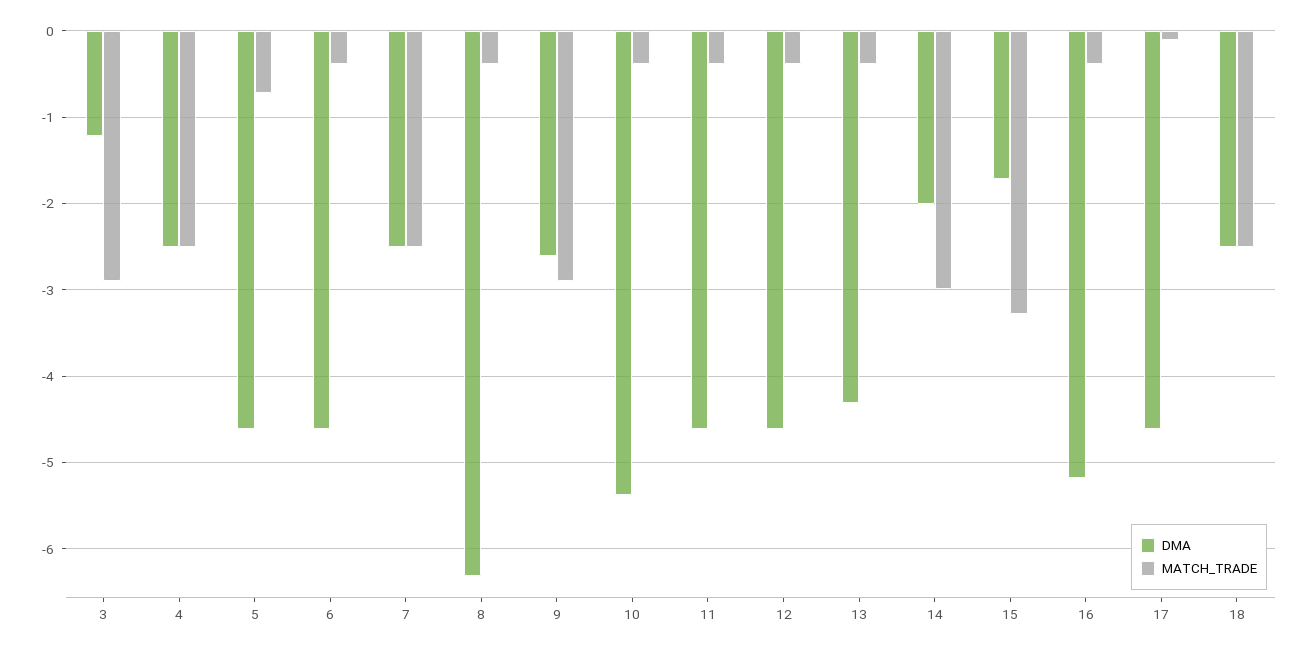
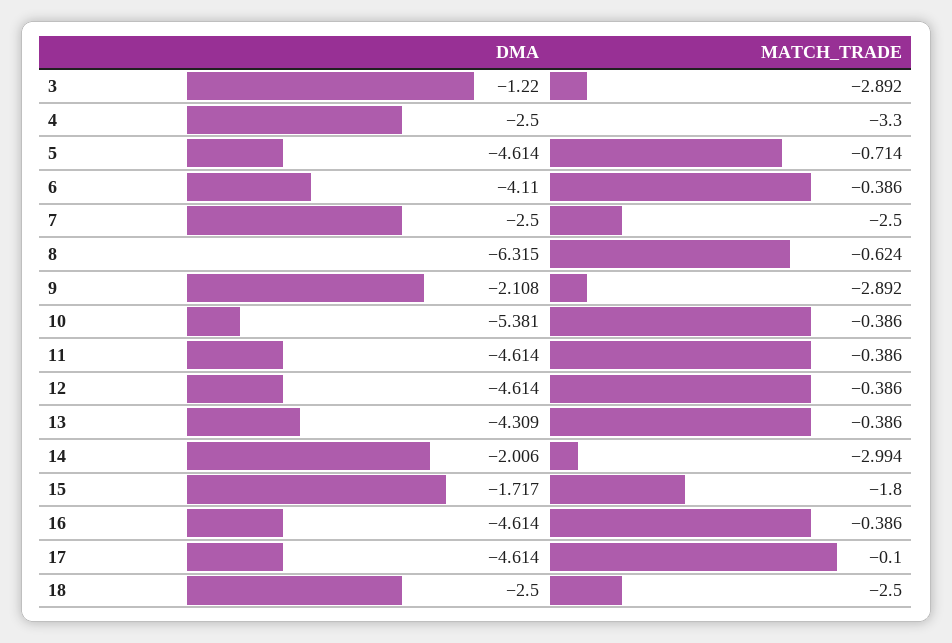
  {
    "DMA": {
      "3": -1.22,
      "4": -2.5,
      "5": -4.614,
-     "6": -4.6,
+     "6": -4.11,
      "7": -2.5,
      "8": -6.315,
-     "9": -2.6,
+     "9": -2.108,
      "10": -5.381,
      "11": -4.614,
      "12": -4.614,
      "13": -4.309,
      "14": -2.006,
      "15": -1.717,
-     "16": -5.2,
+     "16": -4.614,
      "17": -4.614,
      "18": -2.5
    },
    "MATCH_TRADE": {
      "3": -2.892,
-     "4": -2.5,
+     "4": -3.3,
      "5": -0.714,
      "6": -0.386,
      "7": -2.5,
-     "8": -0.4,
+     "8": -0.624,
      "9": -2.892,
      "10": -0.386,
      "11": -0.386,
      "12": -0.386,
      "13": -0.386,
      "14": -2.994,
-     "15": -3.3,
+     "15": -1.8,
      "16": -0.386,
      "17": -0.1,
      "18": -2.5
    }
  }

